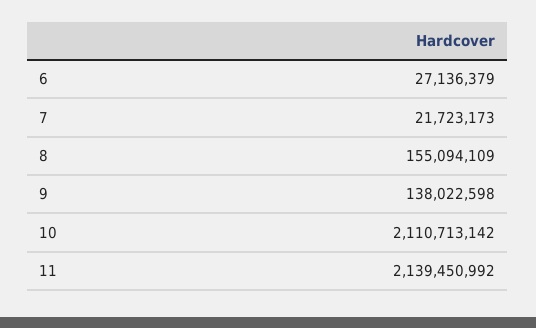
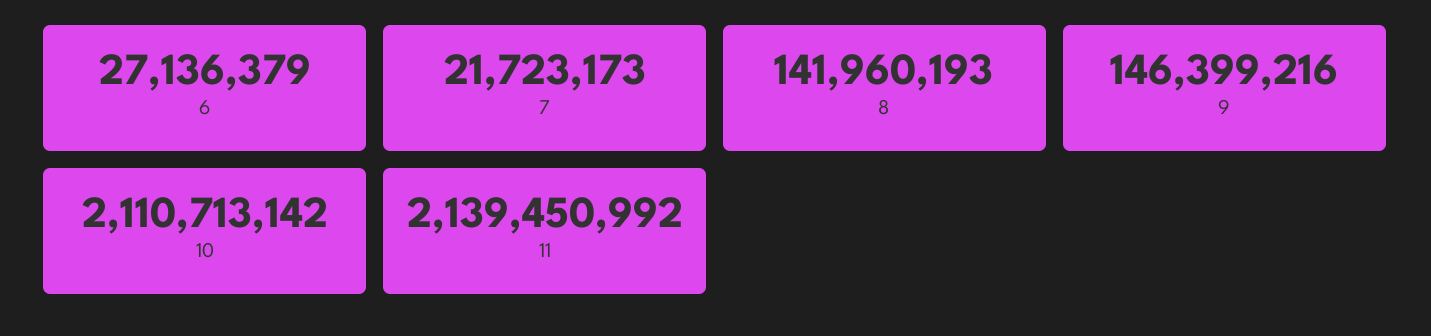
  {
    "6": 27136379,
    "7": 21723173,
-   "8": 155094109,
+   "8": 141960193,
-   "9": 138022598,
+   "9": 146399216,
    "10": 2110713142,
    "11": 2139450992
  }

